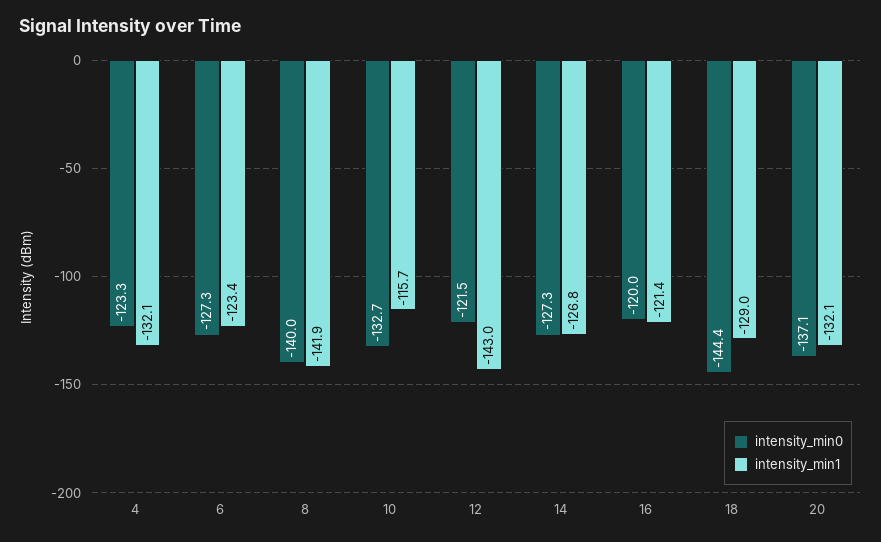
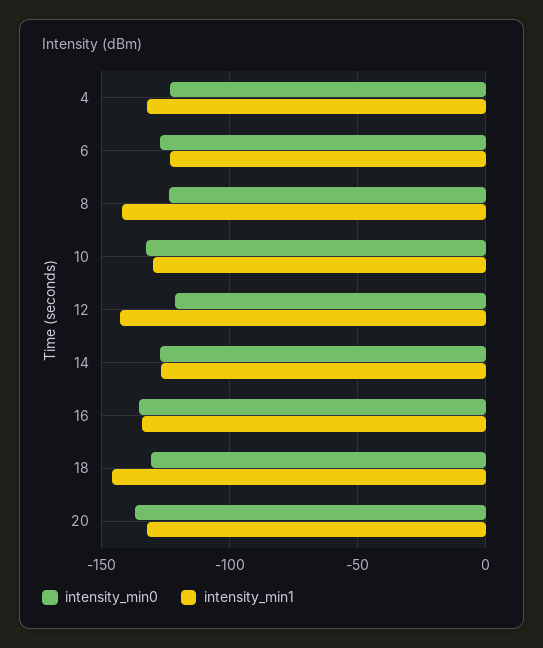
  {
    "intensity_min0": {
      "4": -123.3,
      "6": -127.3,
-     "8": -140,
+     "8": -125,
      "10": -132.7,
      "12": -121.5,
      "14": -127.3,
-     "16": -120,
+     "16": -135,
-     "18": -144.4,
+     "18": -130,
      "20": -137.1
    },
    "intensity_min1": {
      "4": -132.1,
      "6": -123.4,
      "8": -141.9,
-     "10": -115.7,
+     "10": -130,
      "12": -143,
      "14": -126.8,
-     "16": -121.4,
+     "16": -135,
-     "18": -129,
+     "18": -145,
      "20": -132.1
    }
  }

